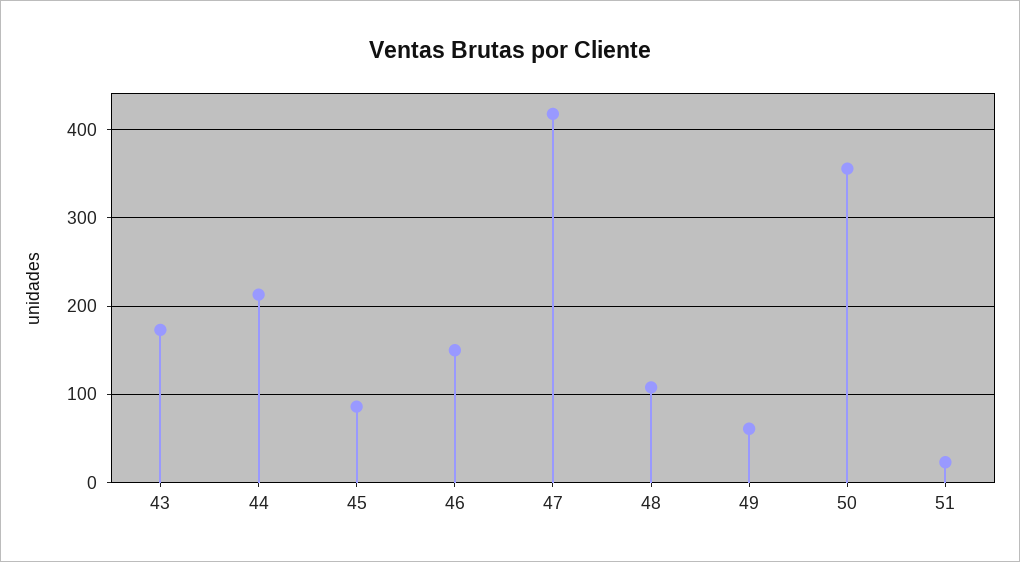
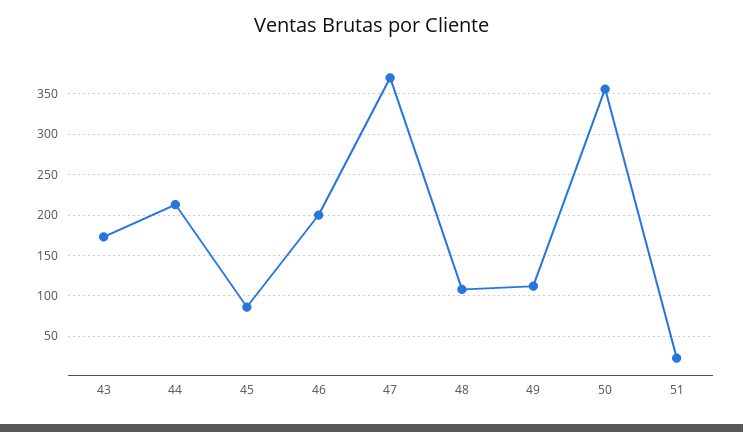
  {
    "43": 170,
    "44": 210,
    "45": 90,
-   "46": 150,
+   "46": 200,
-   "47": 420,
+   "47": 370,
    "48": 110,
-   "49": 60,
+   "49": 110,
    "50": 360,
    "51": 20
  }

